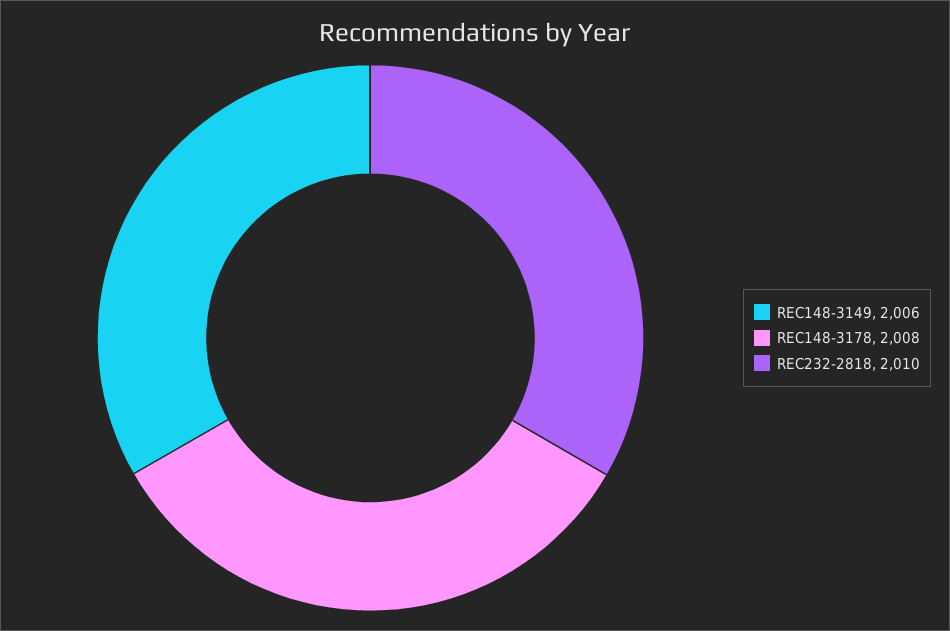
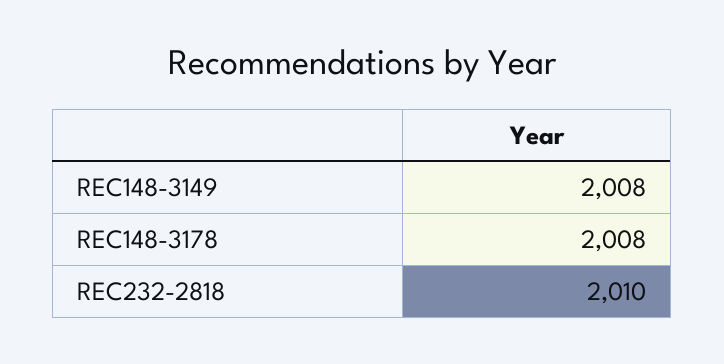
  {
-   "REC148-3149": 2006,
+   "REC148-3149": 2008,
    "REC148-3178": 2008,
    "REC232-2818": 2010
  }

